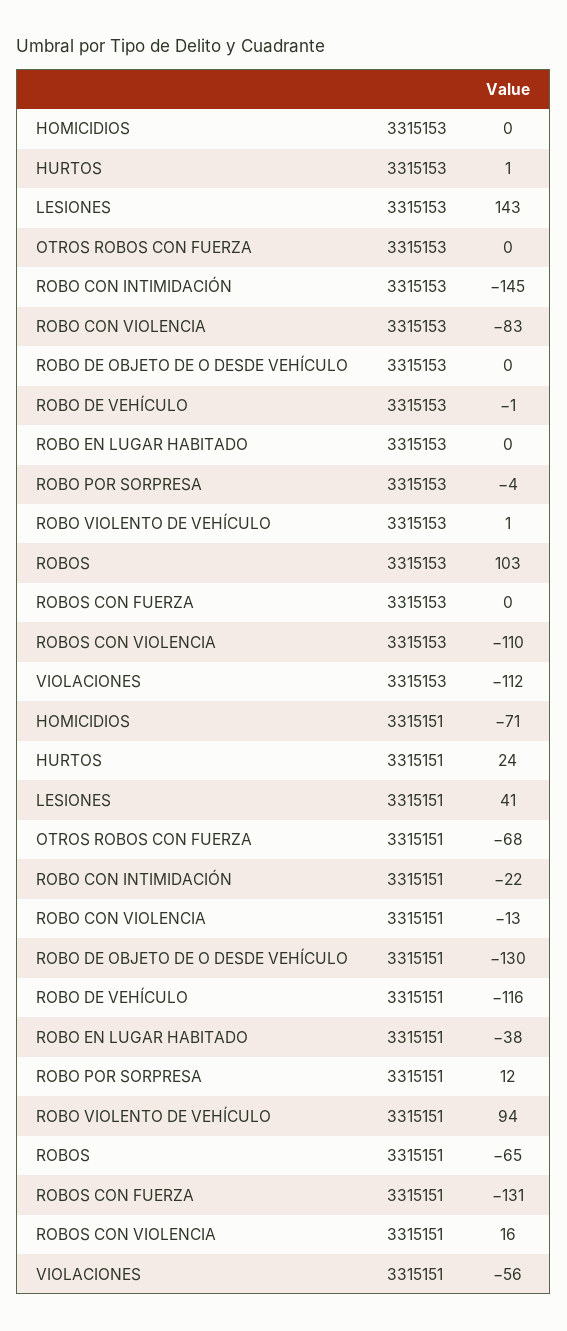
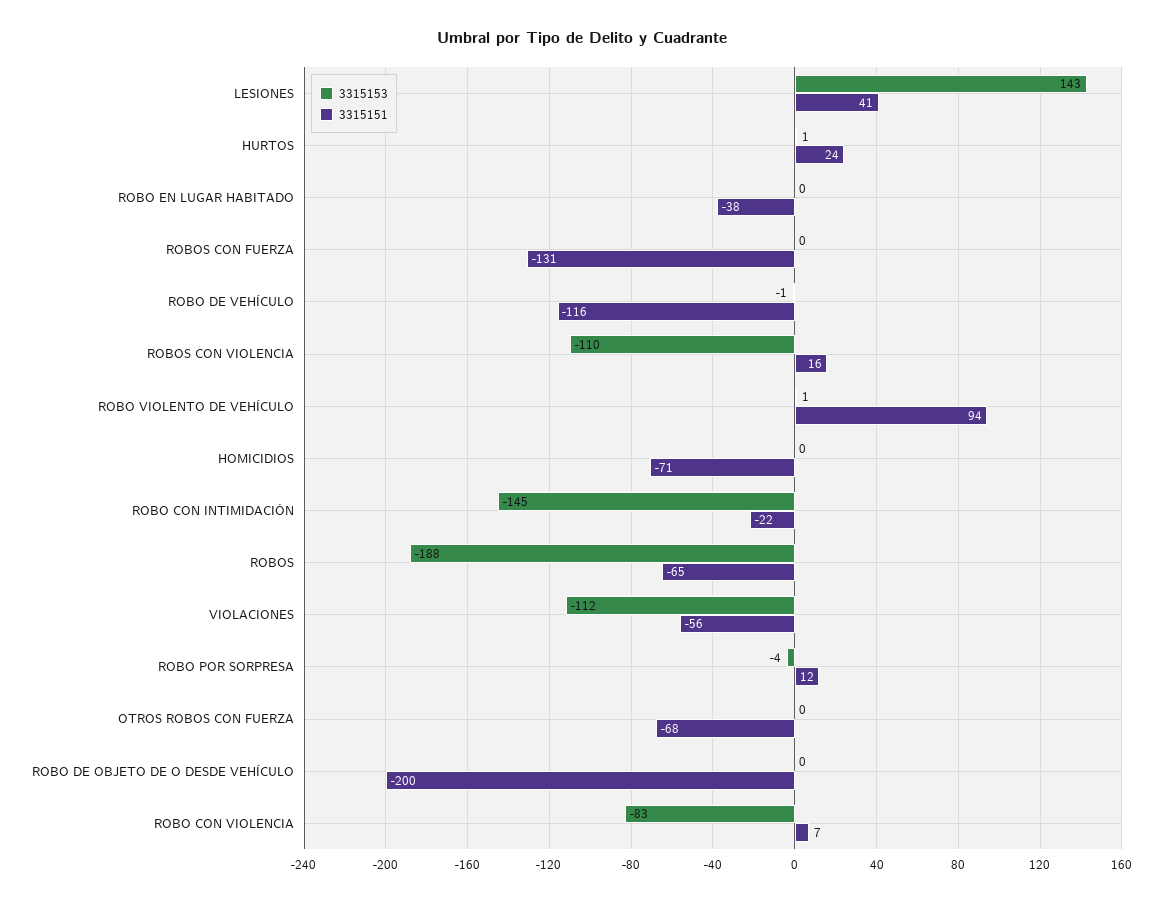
  {
    "3315153": {
      "HOMICIDIOS": 0,
      "HURTOS": 1,
      "LESIONES": 143,
      "OTROS ROBOS CON FUERZA": 0,
      "ROBO CON INTIMIDACIÓN": -145,
      "ROBO CON VIOLENCIA": -83,
      "ROBO DE OBJETO DE O DESDE VEHÍCULO": 0,
      "ROBO DE VEHÍCULO": -1,
      "ROBO EN LUGAR HABITADO": 0,
      "ROBO POR SORPRESA": -4,
      "ROBO VIOLENTO DE VEHÍCULO": 1,
-     "ROBOS": 103,
+     "ROBOS": -188,
      "ROBOS CON FUERZA": 0,
      "ROBOS CON VIOLENCIA": -110,
      "VIOLACIONES": -112
    },
    "3315151": {
      "HOMICIDIOS": -71,
      "HURTOS": 24,
      "LESIONES": 41,
      "OTROS ROBOS CON FUERZA": -68,
      "ROBO CON INTIMIDACIÓN": -22,
-     "ROBO CON VIOLENCIA": -13,
+     "ROBO CON VIOLENCIA": 7,
-     "ROBO DE OBJETO DE O DESDE VEHÍCULO": -130,
+     "ROBO DE OBJETO DE O DESDE VEHÍCULO": -200,
      "ROBO DE VEHÍCULO": -116,
      "ROBO EN LUGAR HABITADO": -38,
      "ROBO POR SORPRESA": 12,
      "ROBO VIOLENTO DE VEHÍCULO": 94,
      "ROBOS": -65,
      "ROBOS CON FUERZA": -131,
      "ROBOS CON VIOLENCIA": 16,
      "VIOLACIONES": -56
    }
  }

